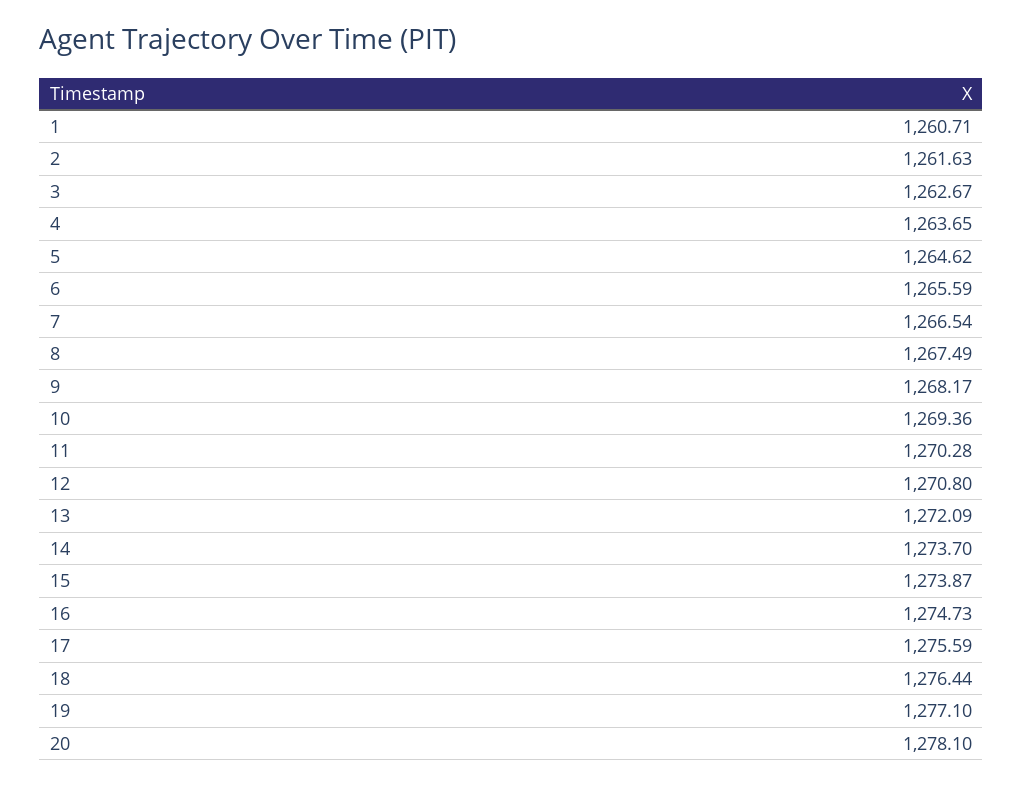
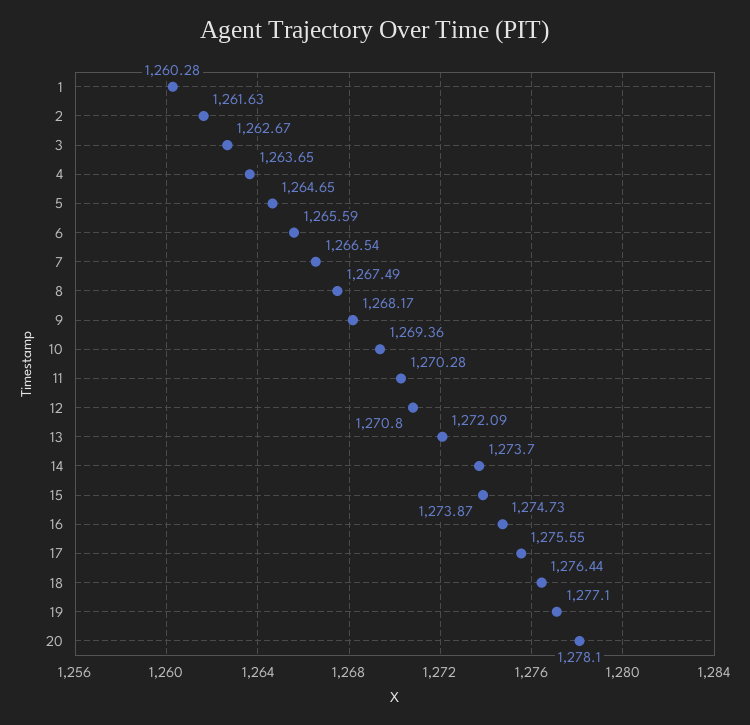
  {
-   "1": 1260.71,
+   "1": 1260.28,
    "2": 1261.63,
    "3": 1262.67,
    "4": 1263.65,
-   "5": 1264.62,
+   "5": 1264.65,
    "6": 1265.59,
    "7": 1266.54,
    "8": 1267.49,
    "9": 1268.17,
    "10": 1269.36,
    "11": 1270.28,
    "12": 1270.8,
    "13": 1272.09,
    "14": 1273.7,
    "15": 1273.87,
    "16": 1274.73,
-   "17": 1275.59,
+   "17": 1275.55,
    "18": 1276.44,
    "19": 1277.1,
    "20": 1278.1
  }

